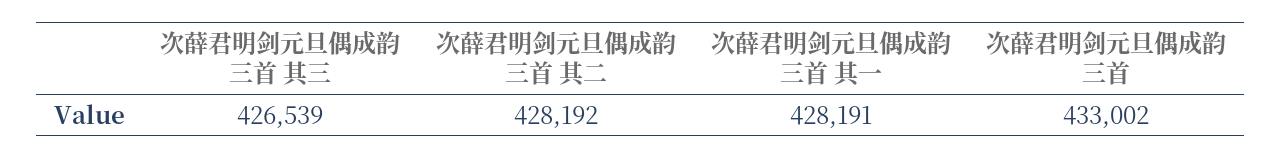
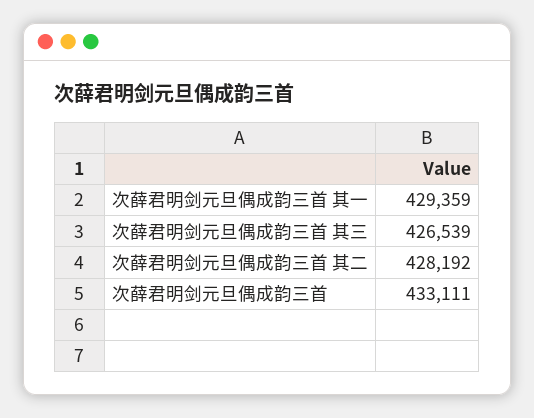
  {
    "次薛君明剑元旦偶成韵三首 其三": 426539,
    "次薛君明剑元旦偶成韵三首 其二": 428192,
-   "次薛君明剑元旦偶成韵三首 其一": 428191,
+   "次薛君明剑元旦偶成韵三首 其一": 429359,
-   "次薛君明剑元旦偶成韵三首": 433002
+   "次薛君明剑元旦偶成韵三首": 433111
  }

